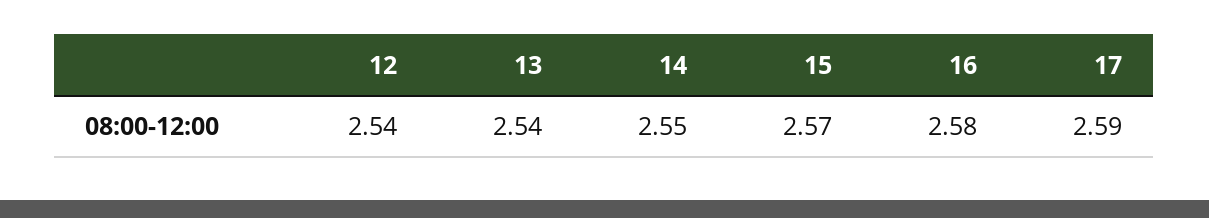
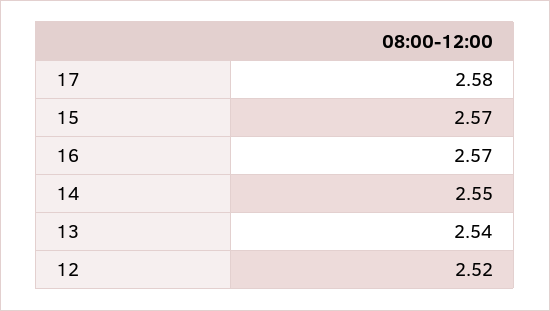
  {
-   "12": 2.54,
+   "12": 2.52,
    "13": 2.54,
    "14": 2.55,
    "15": 2.57,
-   "16": 2.58,
+   "16": 2.57,
-   "17": 2.59
+   "17": 2.58
  }

